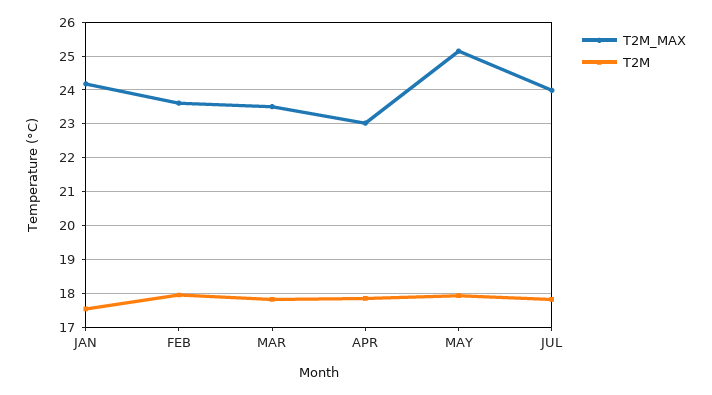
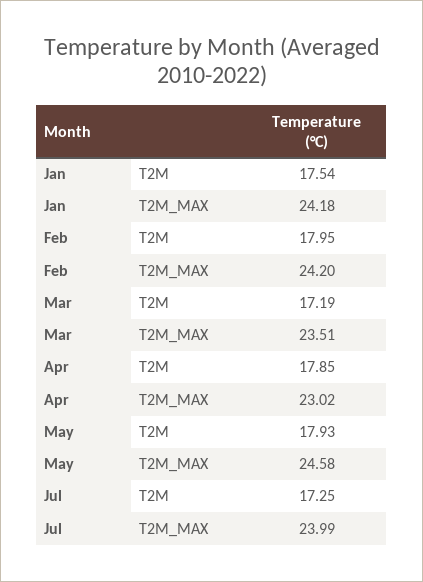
  {
    "T2M_MAX": {
      "JAN": 24.18,
-     "FEB": 23.6,
+     "FEB": 24.2,
      "MAR": 23.51,
      "APR": 23.02,
-     "MAY": 25.2,
+     "MAY": 24.58,
      "JUL": 23.99
    },
    "T2M": {
      "JAN": 17.54,
      "FEB": 17.95,
-     "MAR": 17.8,
+     "MAR": 17.19,
      "APR": 17.85,
      "MAY": 17.93,
-     "JUL": 17.8
+     "JUL": 17.25
    }
  }

